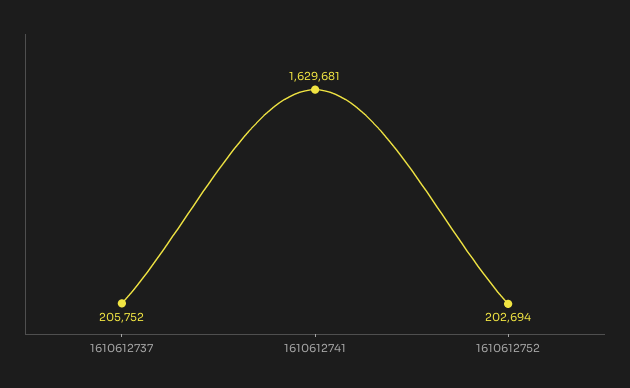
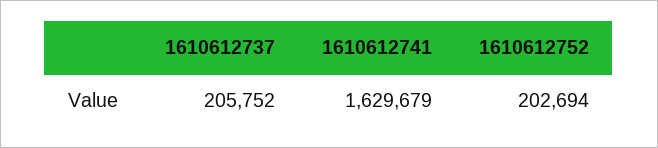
  {
    "1610612737": 205752,
-   "1610612741": 1629681,
+   "1610612741": 1629679,
    "1610612752": 202694
  }

